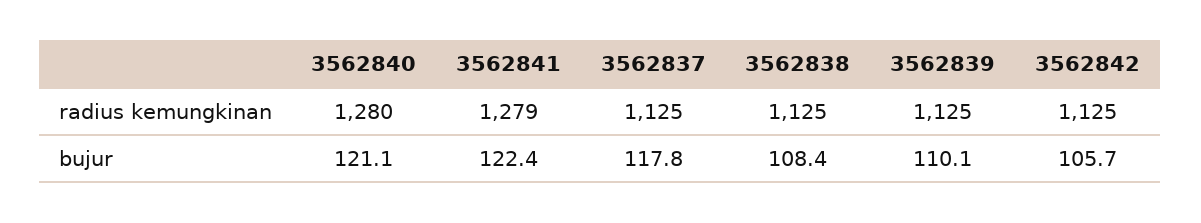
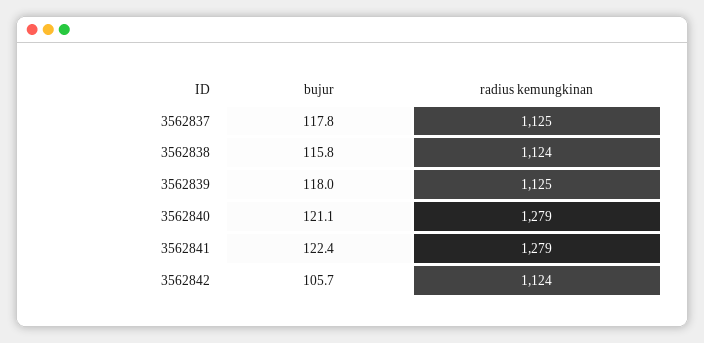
  {
    "3562840": {
-     "radius kemungkinan": 1280,
+     "radius kemungkinan": 1279,
      "bujur": 121.1
    },
    "3562841": {
      "radius kemungkinan": 1279,
      "bujur": 122.4
    },
    "3562837": {
      "radius kemungkinan": 1125,
      "bujur": 117.8
    },
    "3562838": {
-     "radius kemungkinan": 1125,
+     "radius kemungkinan": 1124,
-     "bujur": 108.4
+     "bujur": 115.8
    },
    "3562839": {
      "radius kemungkinan": 1125,
-     "bujur": 110.1
+     "bujur": 118
    },
    "3562842": {
-     "radius kemungkinan": 1125,
+     "radius kemungkinan": 1124,
      "bujur": 105.7
    }
  }

